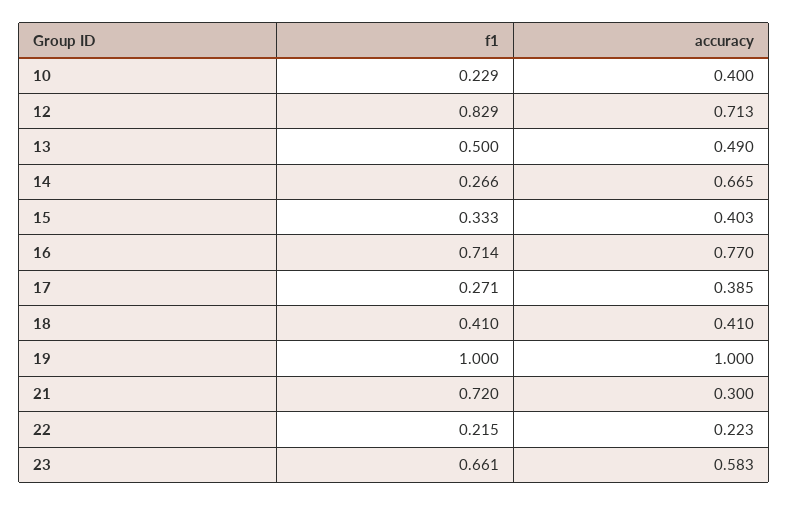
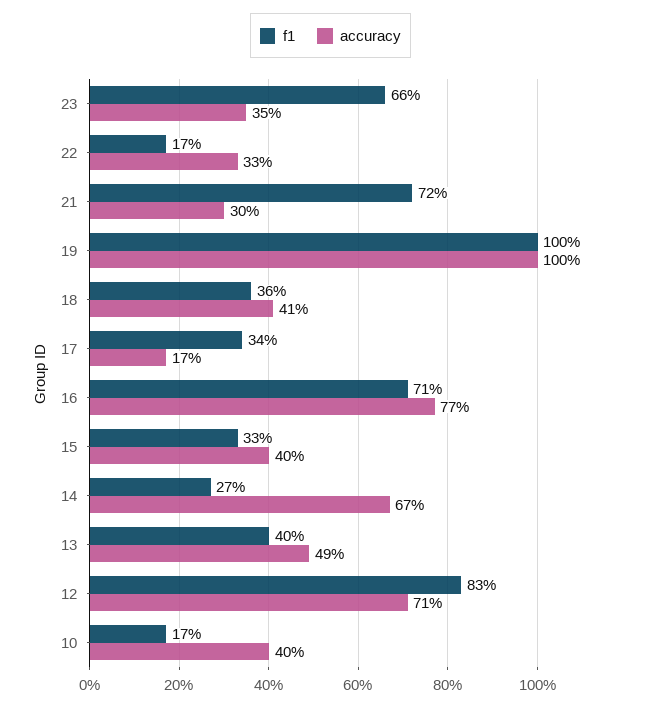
  {
    "f1": {
-     "10": 0.229,
+     "10": 0.17,
      "12": 0.829,
-     "13": 0.5,
+     "13": 0.4,
      "14": 0.266,
      "15": 0.333,
      "16": 0.714,
-     "17": 0.271,
+     "17": 0.34,
-     "18": 0.41,
+     "18": 0.36,
      "19": 1,
      "21": 0.72,
-     "22": 0.215,
+     "22": 0.17,
      "23": 0.661
    },
    "accuracy": {
      "10": 0.4,
      "12": 0.713,
      "13": 0.49,
      "14": 0.665,
      "15": 0.403,
      "16": 0.77,
-     "17": 0.385,
+     "17": 0.17,
      "18": 0.41,
      "19": 1,
      "21": 0.3,
-     "22": 0.223,
+     "22": 0.33,
-     "23": 0.583
+     "23": 0.35
    }
  }

